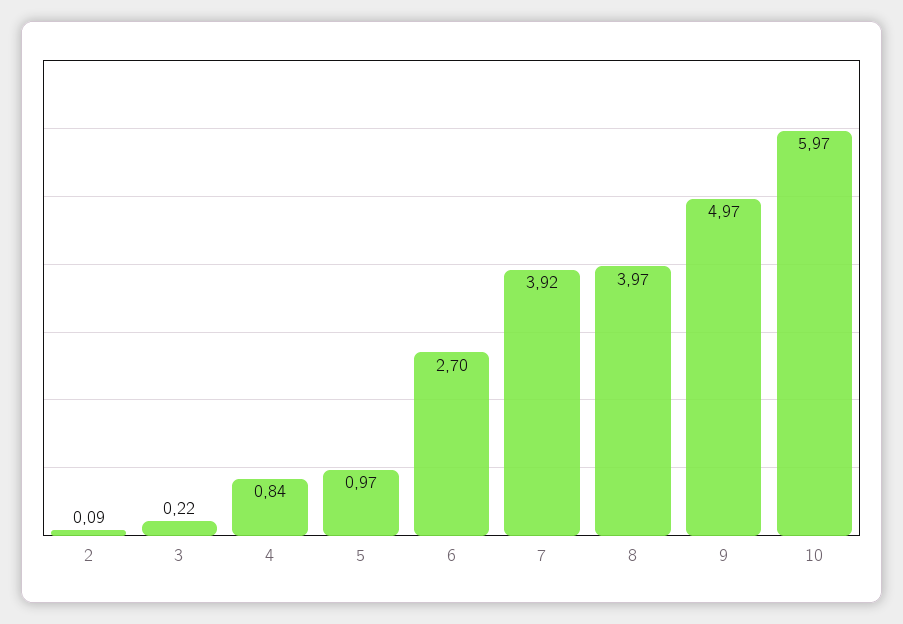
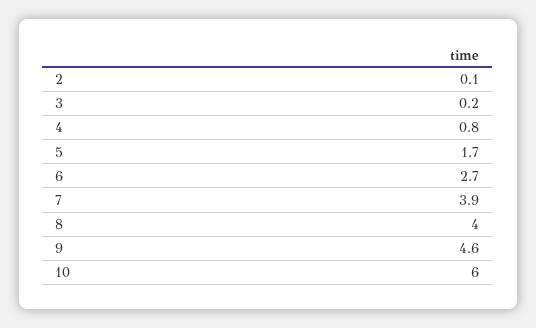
  {
    "2": 0.09,
    "3": 0.22,
    "4": 0.84,
-   "5": 0.97,
+   "5": 1.7,
    "6": 2.7,
    "7": 3.92,
    "8": 3.97,
-   "9": 4.97,
+   "9": 4.6,
    "10": 5.97
  }

